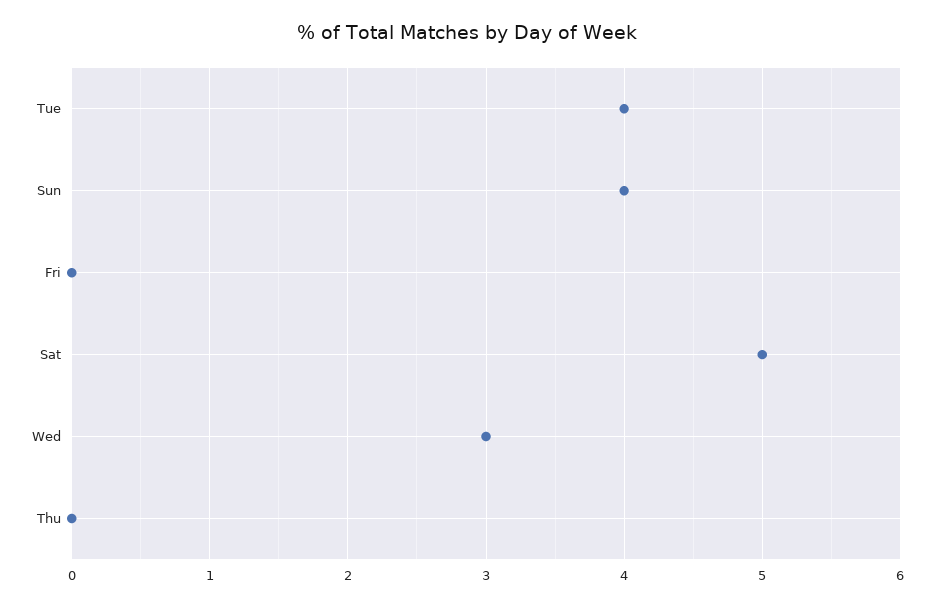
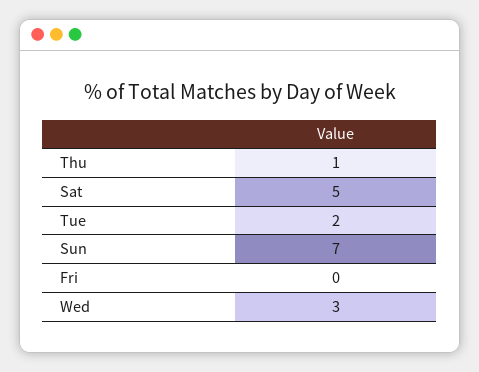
  {
-   "Tue": 4,
+   "Tue": 2,
-   "Sun": 4,
+   "Sun": 7,
    "Fri": 0,
    "Sat": 5,
    "Wed": 3,
-   "Thu": 0
+   "Thu": 1
  }

